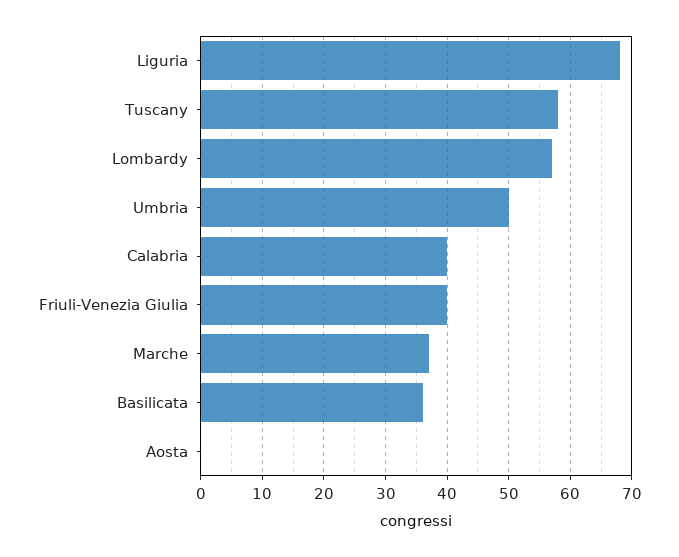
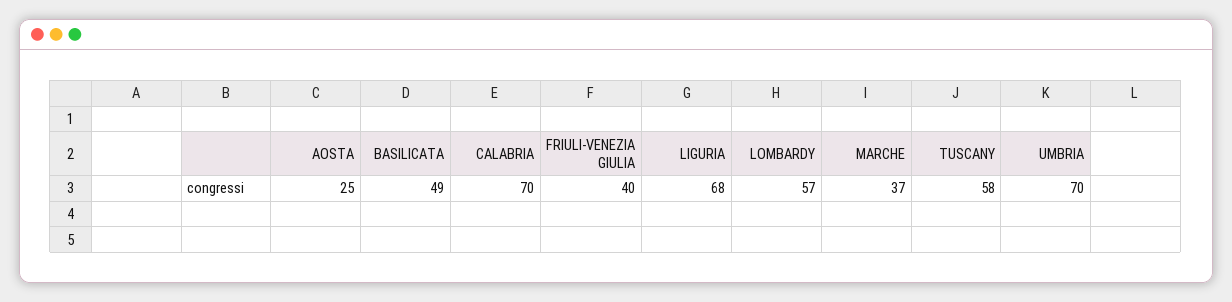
  {
    "Liguria": 68,
    "Tuscany": 58,
    "Lombardy": 57,
-   "Umbria": 50,
+   "Umbria": 70,
-   "Calabria": 40,
+   "Calabria": 70,
    "Friuli-Venezia Giulia": 40,
    "Marche": 37,
-   "Basilicata": 36,
+   "Basilicata": 49,
-   "Aosta": 0
+   "Aosta": 25
  }

